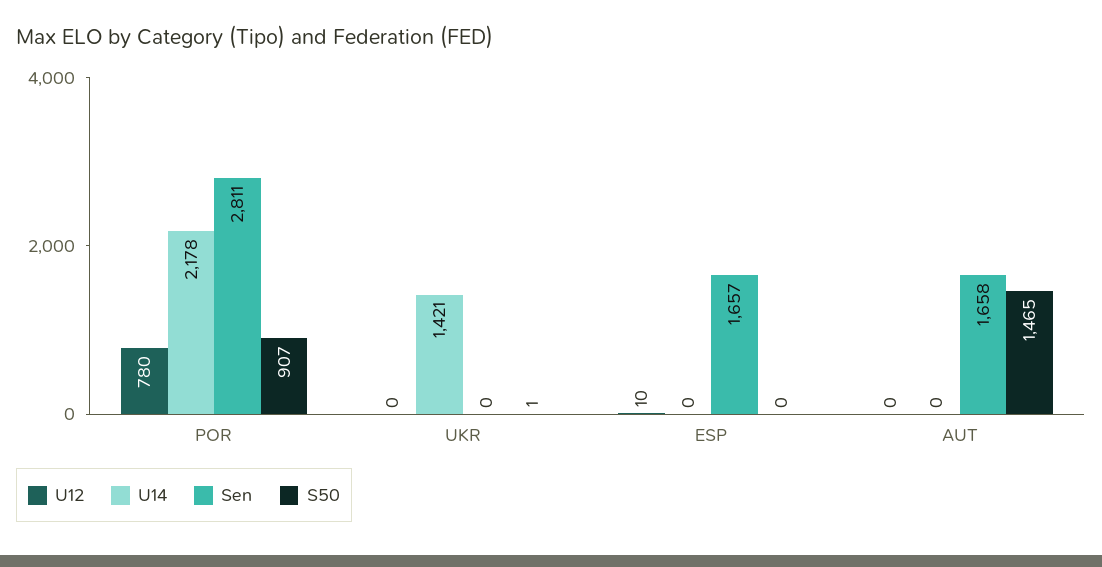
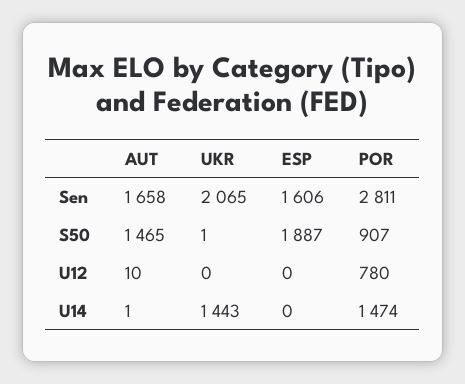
  {
    "U12": {
      "POR": 780,
      "UKR": 0,
-     "ESP": 10,
+     "ESP": 0,
-     "AUT": 0
+     "AUT": 10
    },
    "U14": {
-     "POR": 2178,
+     "POR": 1474,
-     "UKR": 1421,
+     "UKR": 1443,
      "ESP": 0,
-     "AUT": 0
+     "AUT": 1
    },
    "Sen": {
      "POR": 2811,
-     "UKR": 0,
+     "UKR": 2065,
-     "ESP": 1657,
+     "ESP": 1606,
      "AUT": 1658
    },
    "S50": {
      "POR": 907,
      "UKR": 1,
-     "ESP": 0,
+     "ESP": 1887,
      "AUT": 1465
    }
  }

